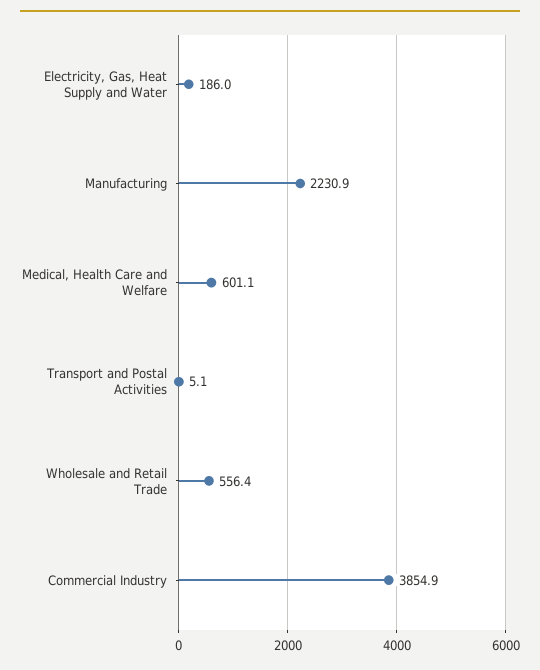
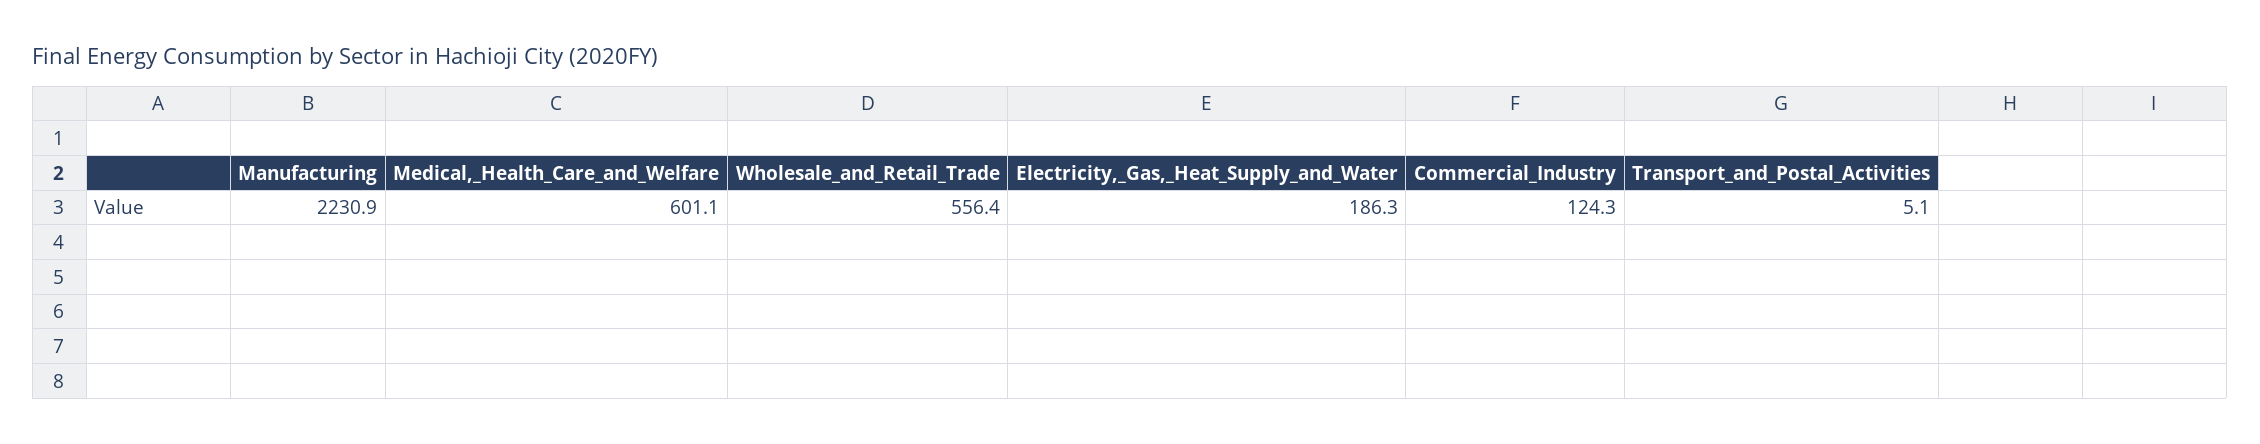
  {
-   "Electricity, Gas, Heat Supply and Water": 186,
+   "Electricity, Gas, Heat Supply and Water": 186.3,
    "Manufacturing": 2230.9,
    "Medical, Health Care and Welfare": 601.1,
    "Transport and Postal Activities": 5.1,
    "Wholesale and Retail Trade": 556.4,
-   "Commercial Industry": 3854.9
+   "Commercial Industry": 124.3
  }

